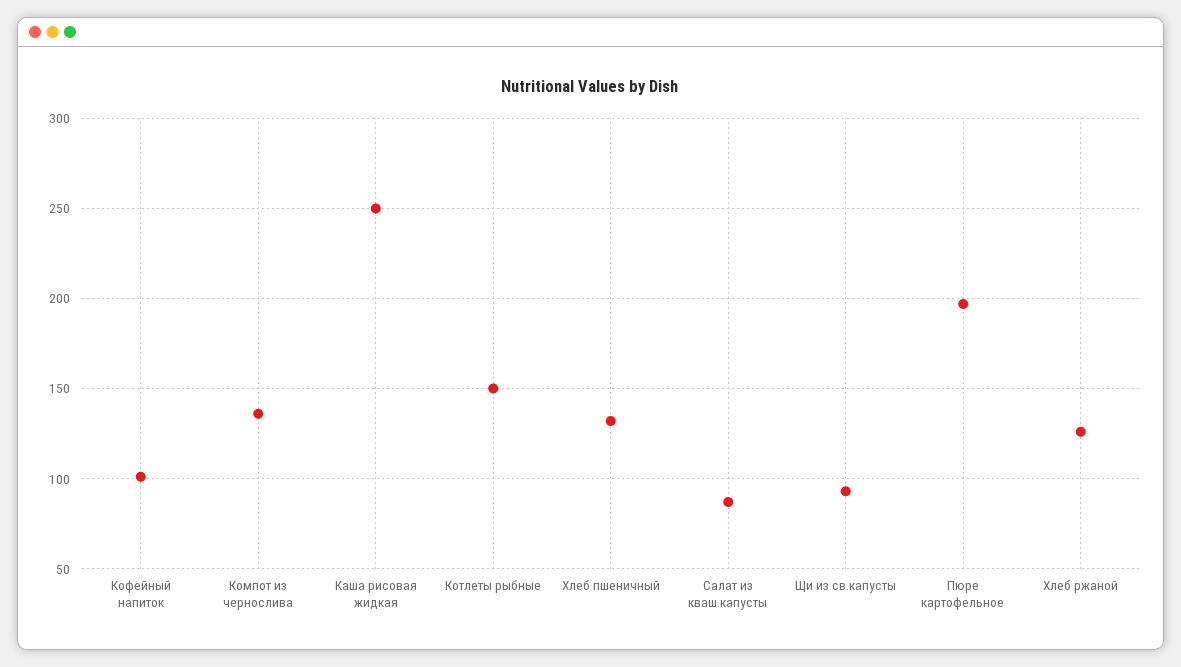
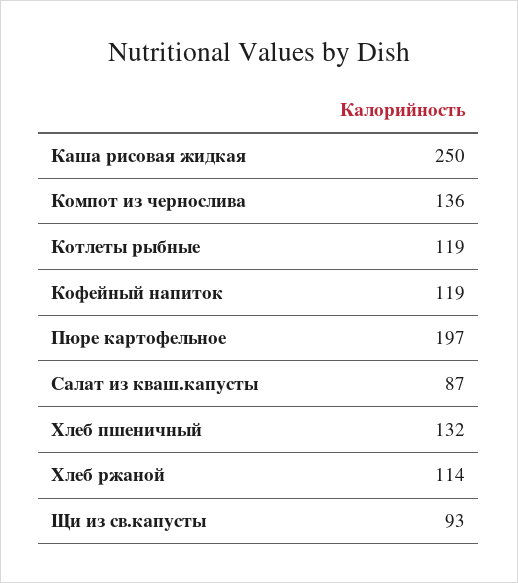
  {
-   "Кофейный напиток": 100,
+   "Кофейный напиток": 119,
    "Компот из чернослива": 136,
    "Каша рисовая жидкая": 250,
-   "Котлеты рыбные": 150,
+   "Котлеты рыбные": 119,
    "Хлеб пшеничный": 132,
    "Салат из кваш.капусты": 87,
    "Щи из св.капусты": 93,
    "Пюре картофельное": 197,
-   "Хлеб ржаной": 125
+   "Хлеб ржаной": 114
  }

